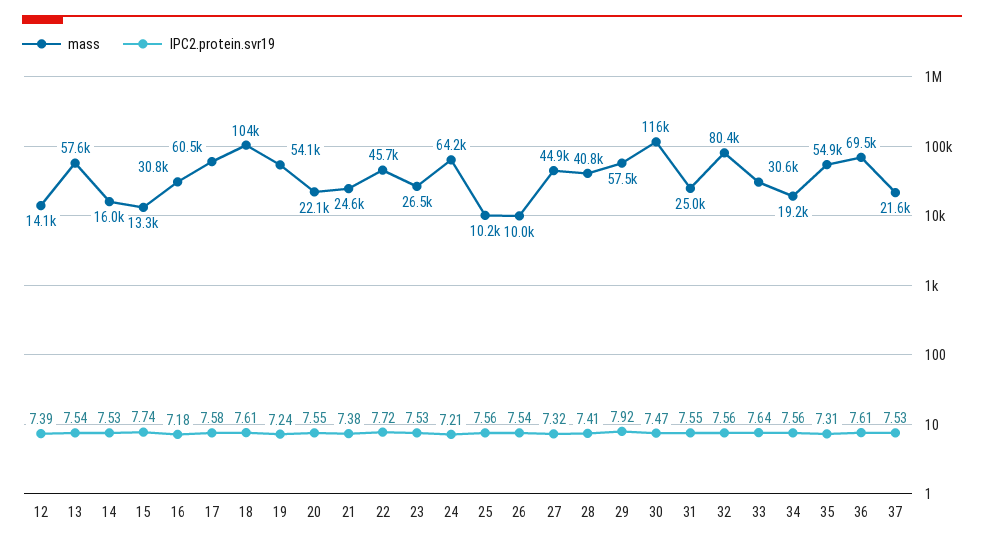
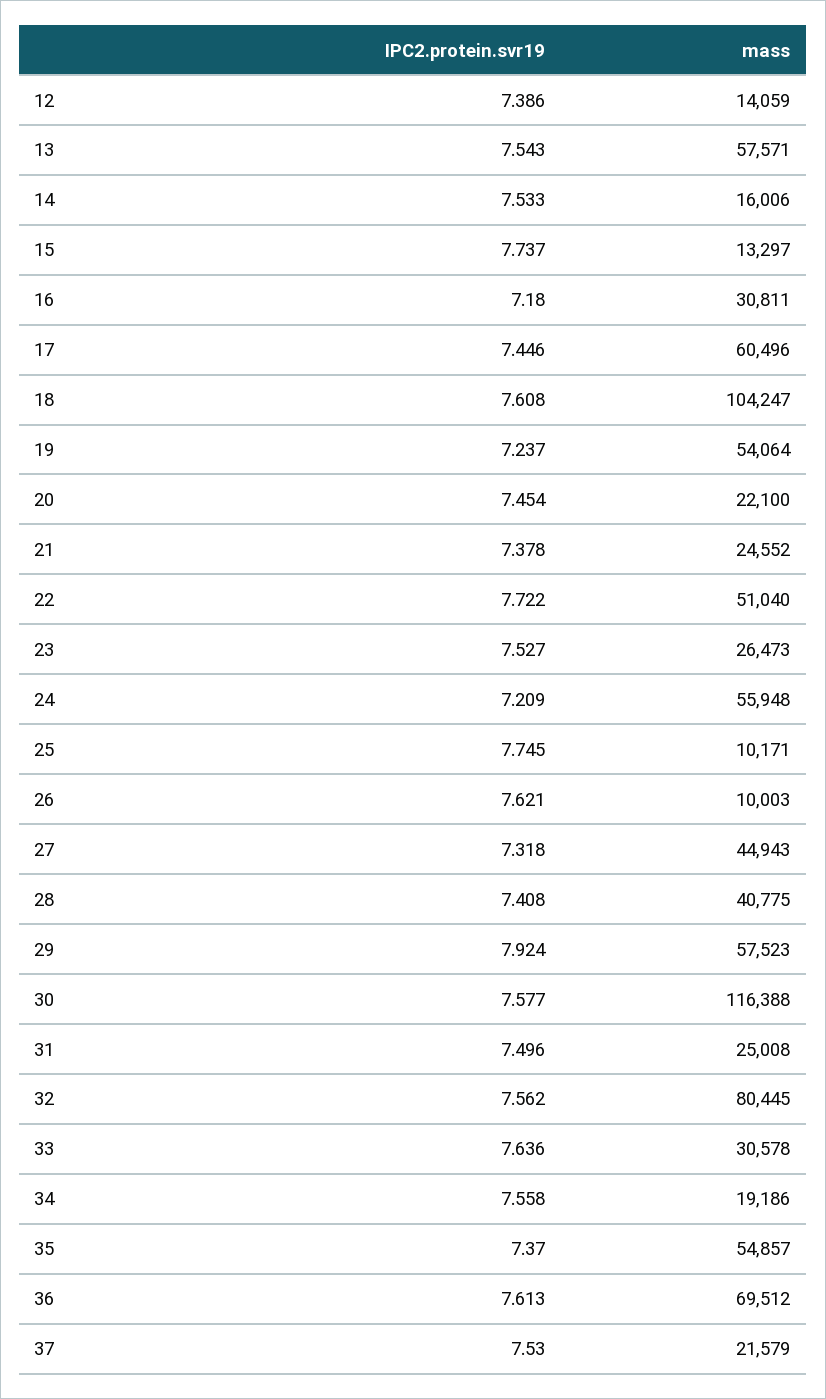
  {
    "mass": {
      "12": 14059,
      "13": 57571,
      "14": 16006,
      "15": 13297,
      "16": 30811,
      "17": 60496,
      "18": 104247,
      "19": 54064,
      "20": 22100,
      "21": 24552,
-     "22": 45700,
+     "22": 51040,
      "23": 26473,
-     "24": 64200,
+     "24": 55948,
      "25": 10171,
      "26": 10003,
      "27": 44943,
      "28": 40775,
      "29": 57523,
      "30": 116388,
      "31": 25008,
      "32": 80445,
      "33": 30578,
      "34": 19186,
      "35": 54857,
      "36": 69512,
      "37": 21579
    },
    "IPC2.protein.svr19": {
      "12": 7.386,
      "13": 7.543,
      "14": 7.533,
      "15": 7.737,
      "16": 7.18,
-     "17": 7.58,
+     "17": 7.446,
      "18": 7.608,
      "19": 7.237,
-     "20": 7.55,
+     "20": 7.454,
      "21": 7.378,
      "22": 7.722,
      "23": 7.527,
      "24": 7.209,
-     "25": 7.56,
+     "25": 7.745,
-     "26": 7.54,
+     "26": 7.621,
      "27": 7.318,
      "28": 7.408,
      "29": 7.924,
-     "30": 7.47,
+     "30": 7.577,
-     "31": 7.55,
+     "31": 7.496,
      "32": 7.562,
      "33": 7.636,
      "34": 7.558,
-     "35": 7.31,
+     "35": 7.37,
      "36": 7.613,
      "37": 7.53
    }
  }

